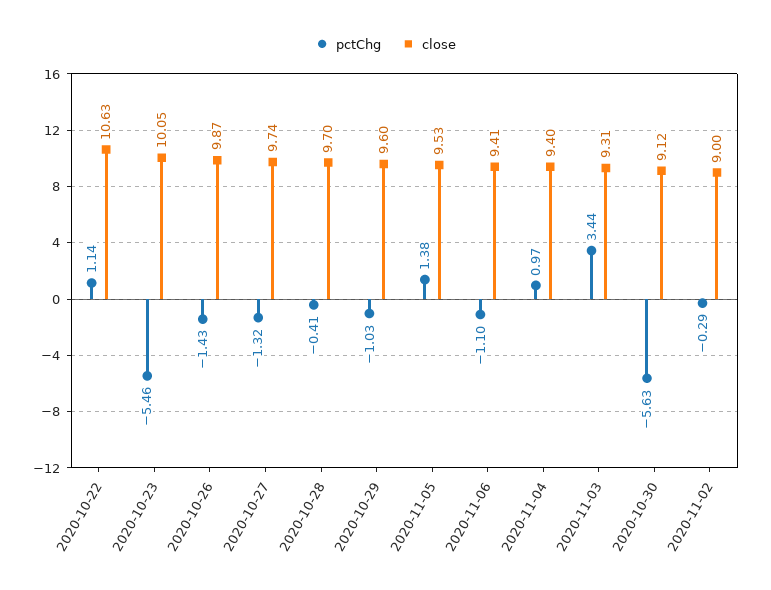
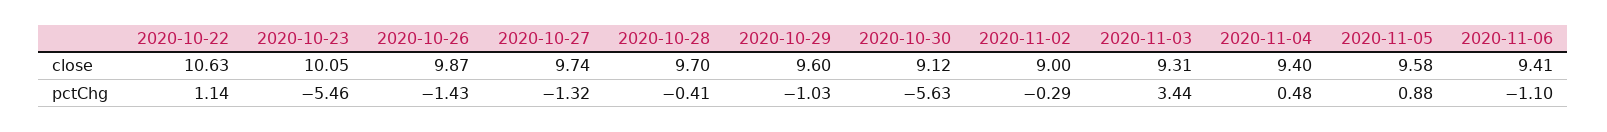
  {
    "pctChg": {
      "2020-10-22": 1.14,
      "2020-10-23": -5.46,
      "2020-10-26": -1.43,
      "2020-10-27": -1.32,
      "2020-10-28": -0.41,
      "2020-10-29": -1.03,
-     "2020-11-05": 1.38,
+     "2020-11-05": 0.88,
      "2020-11-06": -1.1,
-     "2020-11-04": 0.97,
+     "2020-11-04": 0.48,
      "2020-11-03": 3.44,
      "2020-10-30": -5.63,
      "2020-11-02": -0.29
    },
    "close": {
      "2020-10-22": 10.63,
      "2020-10-23": 10.05,
      "2020-10-26": 9.87,
      "2020-10-27": 9.74,
      "2020-10-28": 9.7,
      "2020-10-29": 9.6,
-     "2020-11-05": 9.53,
+     "2020-11-05": 9.58,
      "2020-11-06": 9.41,
      "2020-11-04": 9.4,
      "2020-11-03": 9.31,
      "2020-10-30": 9.12,
      "2020-11-02": 9
    }
  }

